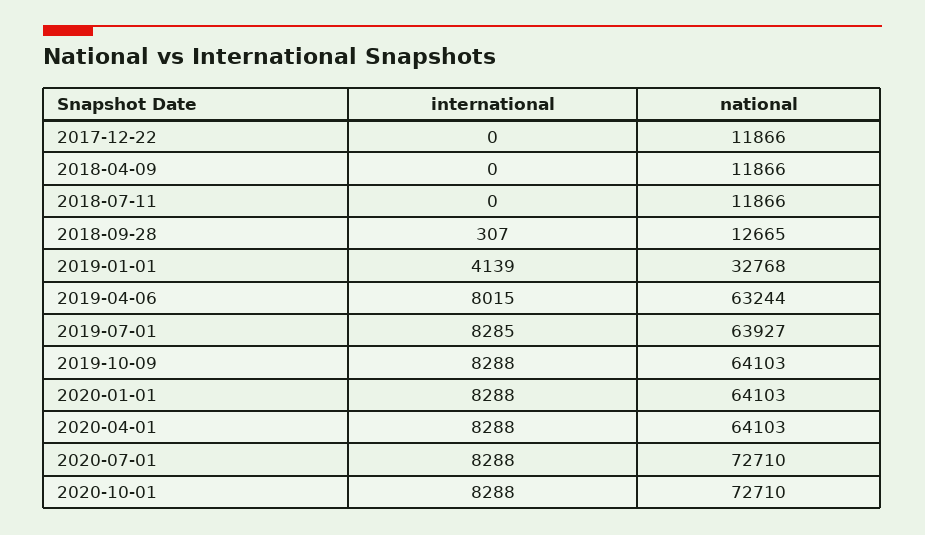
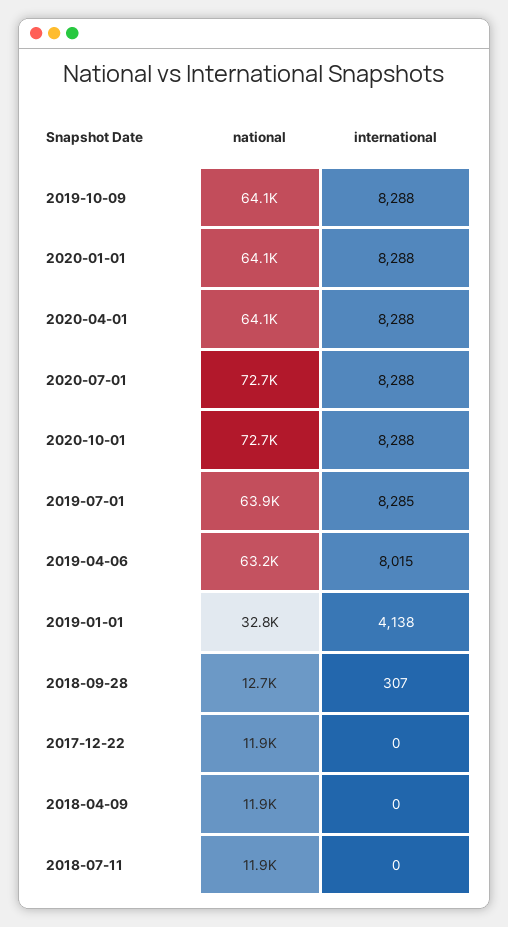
  {
    "international": {
      "2017-12-22": 0,
      "2018-04-09": 0,
      "2018-07-11": 0,
      "2018-09-28": 307,
-     "2019-01-01": 4139,
+     "2019-01-01": 4138,
      "2019-04-06": 8015,
      "2019-07-01": 8285,
      "2019-10-09": 8288,
      "2020-01-01": 8288,
      "2020-04-01": 8288,
      "2020-07-01": 8288,
      "2020-10-01": 8288
    },
    "national": {
      "2017-12-22": 11866,
      "2018-04-09": 11866,
      "2018-07-11": 11866,
      "2018-09-28": 12665,
      "2019-01-01": 32768,
      "2019-04-06": 63244,
      "2019-07-01": 63927,
      "2019-10-09": 64103,
      "2020-01-01": 64103,
      "2020-04-01": 64103,
      "2020-07-01": 72710,
      "2020-10-01": 72710
    }
  }

